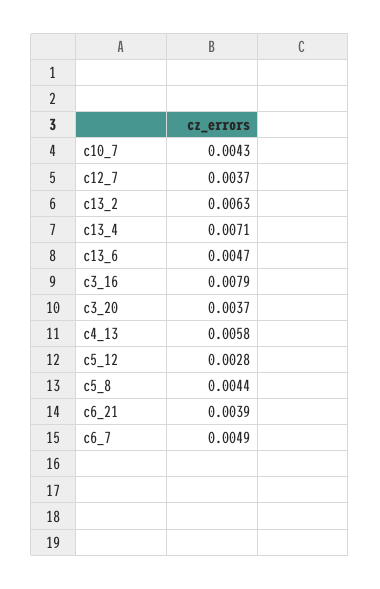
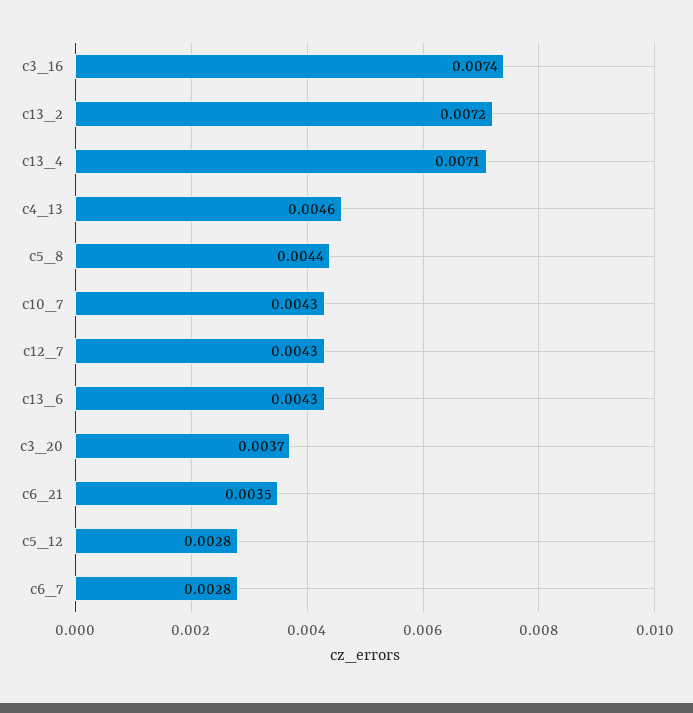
  {
    "c10_7": 0.0043,
-   "c12_7": 0.0037,
+   "c12_7": 0.0043,
-   "c13_2": 0.0063,
+   "c13_2": 0.0072,
    "c13_4": 0.0071,
-   "c13_6": 0.0047,
+   "c13_6": 0.0043,
-   "c3_16": 0.0079,
+   "c3_16": 0.0074,
    "c3_20": 0.0037,
-   "c4_13": 0.0058,
+   "c4_13": 0.0046,
    "c5_12": 0.0028,
    "c5_8": 0.0044,
-   "c6_21": 0.0039,
+   "c6_21": 0.0035,
-   "c6_7": 0.0049
+   "c6_7": 0.0028
  }

